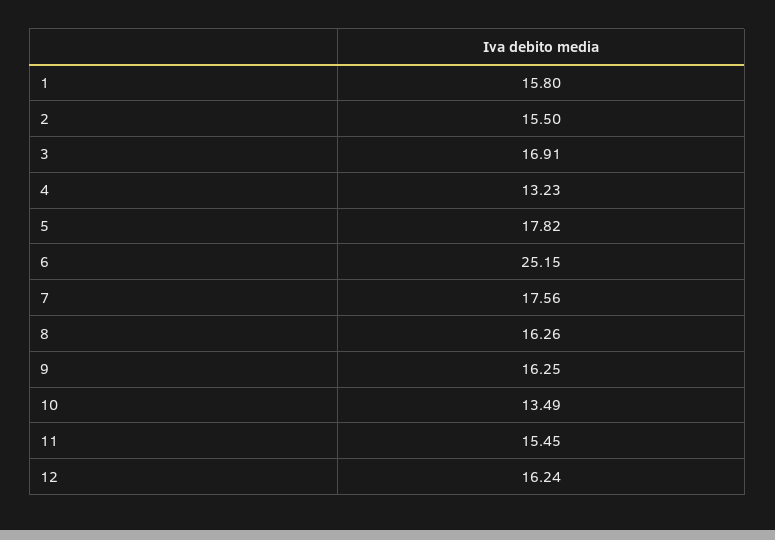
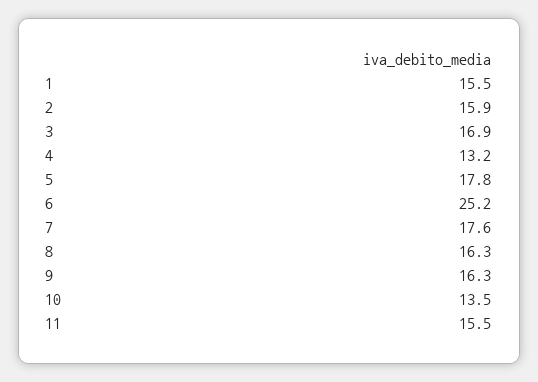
  {
-   "1": 15.8,
+   "1": 15.5,
-   "2": 15.5,
+   "2": 15.9,
    "3": 16.91,
    "4": 13.23,
    "5": 17.82,
    "6": 25.15,
    "7": 17.56,
    "8": 16.26,
    "9": 16.25,
    "10": 13.49,
-   "11": 15.45,
+   "11": 15.45
-   "12": 16.24
  }

